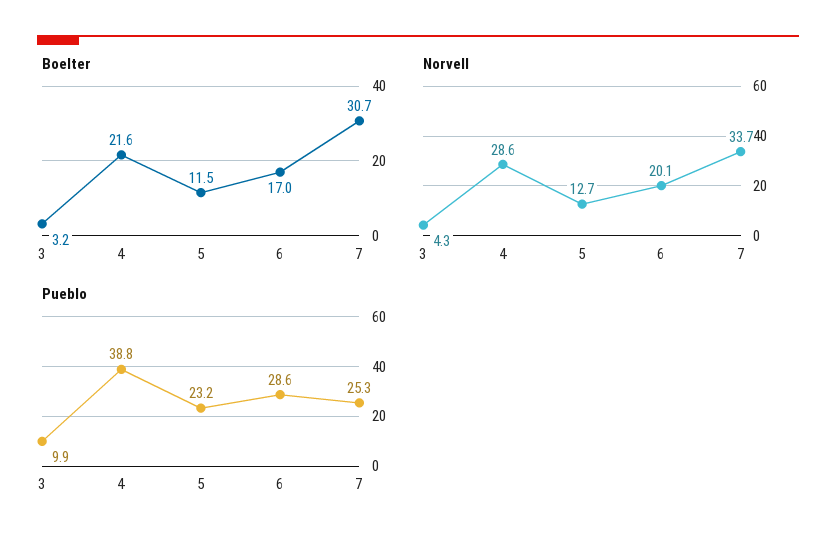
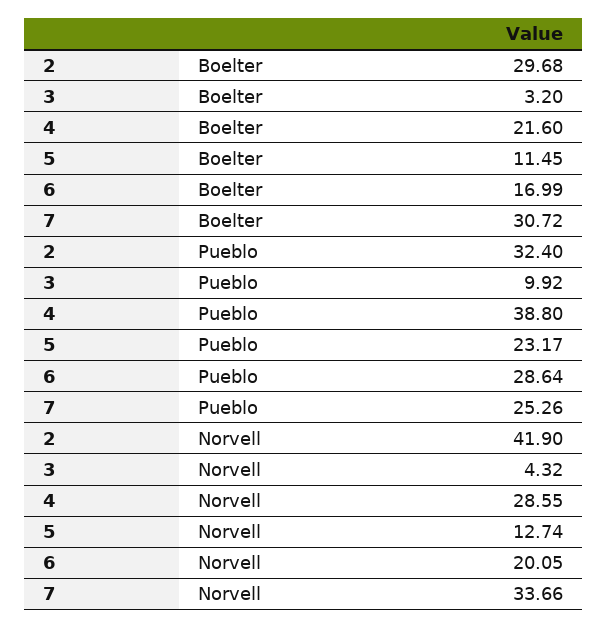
  {
    "Boelter": {
      "3": 3.2,
      "4": 21.6,
      "5": 11.45,
      "6": 16.99,
-     "7": 30.72
+     "7": 30.72,
+     "2": 29.68
    },
    "Norvell": {
      "3": 4.32,
      "4": 28.55,
      "5": 12.74,
      "6": 20.05,
-     "7": 33.66
+     "7": 33.66,
+     "2": 41.9
    },
    "Pueblo": {
      "3": 9.92,
      "4": 38.8,
      "5": 23.17,
      "6": 28.64,
-     "7": 25.26
+     "7": 25.26,
+     "2": 32.4
    }
  }

